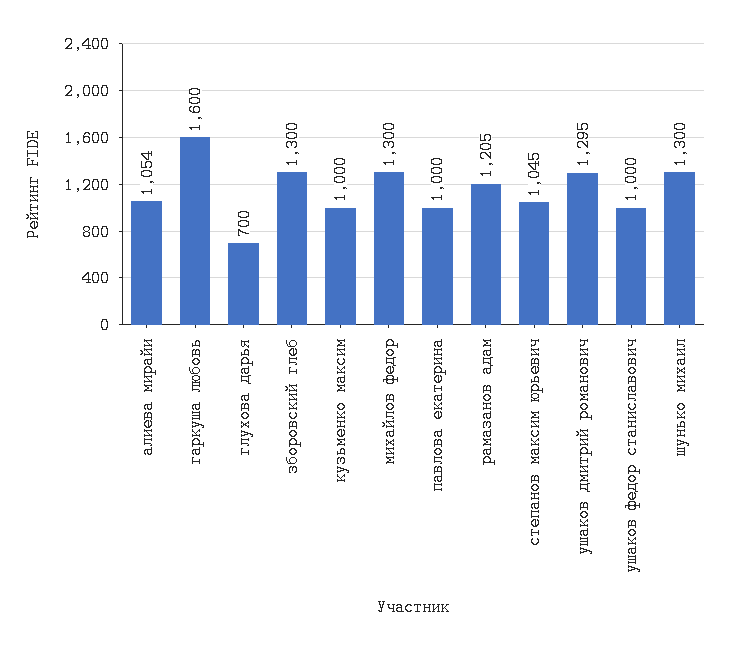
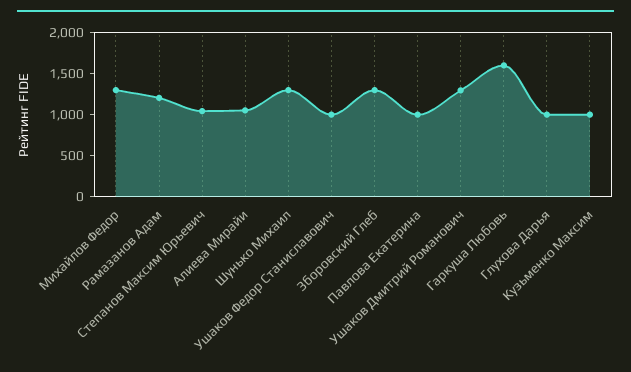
  {
    "алиева мирайи": 1054,
    "гаркуша любовь": 1600,
-   "глухова дарья": 700,
+   "глухова дарья": 1000,
    "зборовский глеб": 1300,
    "кузьменко максим": 1000,
    "михайлов федор": 1300,
    "павлова екатерина": 1000,
    "рамазанов адам": 1205,
    "степанов максим юрьевич": 1045,
    "ушаков дмитрий романович": 1295,
    "ушаков федор станиславович": 1000,
    "шунько михаил": 1300
  }

